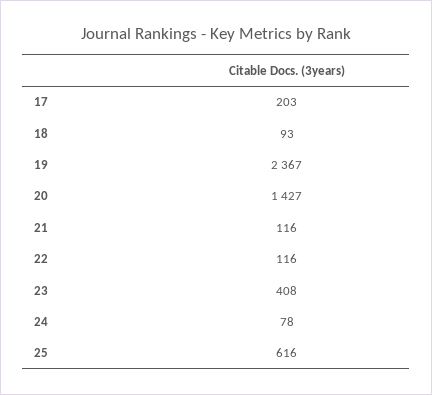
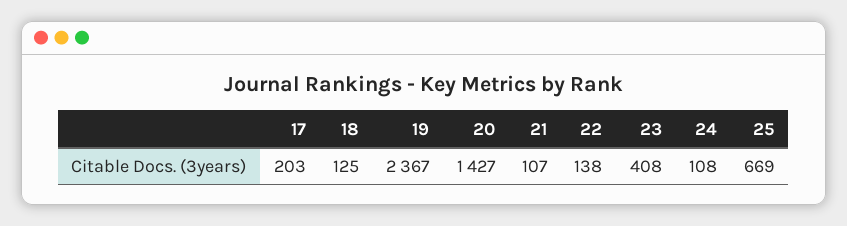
  {
    "17": 203,
-   "18": 93,
+   "18": 125,
    "19": 2367,
    "20": 1427,
-   "21": 116,
+   "21": 107,
-   "22": 116,
+   "22": 138,
    "23": 408,
-   "24": 78,
+   "24": 108,
-   "25": 616
+   "25": 669
  }

